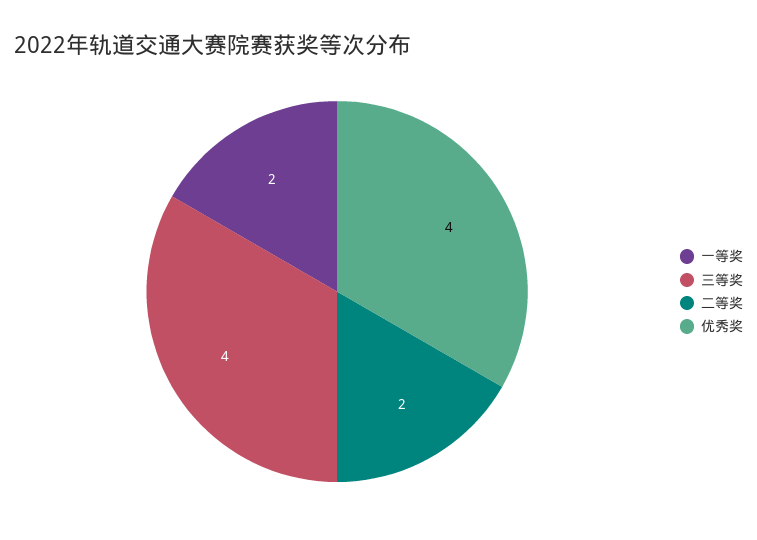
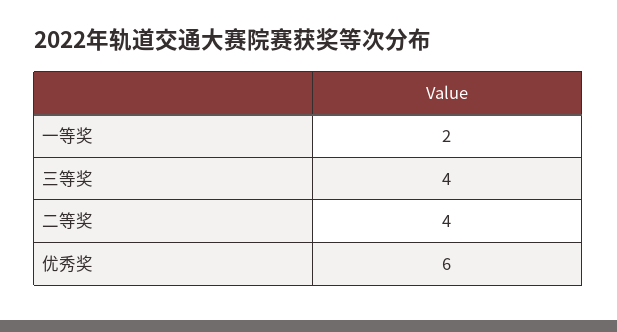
  {
    "一等奖": 2,
    "三等奖": 4,
-   "二等奖": 2,
+   "二等奖": 4,
-   "优秀奖": 4
+   "优秀奖": 6
  }

